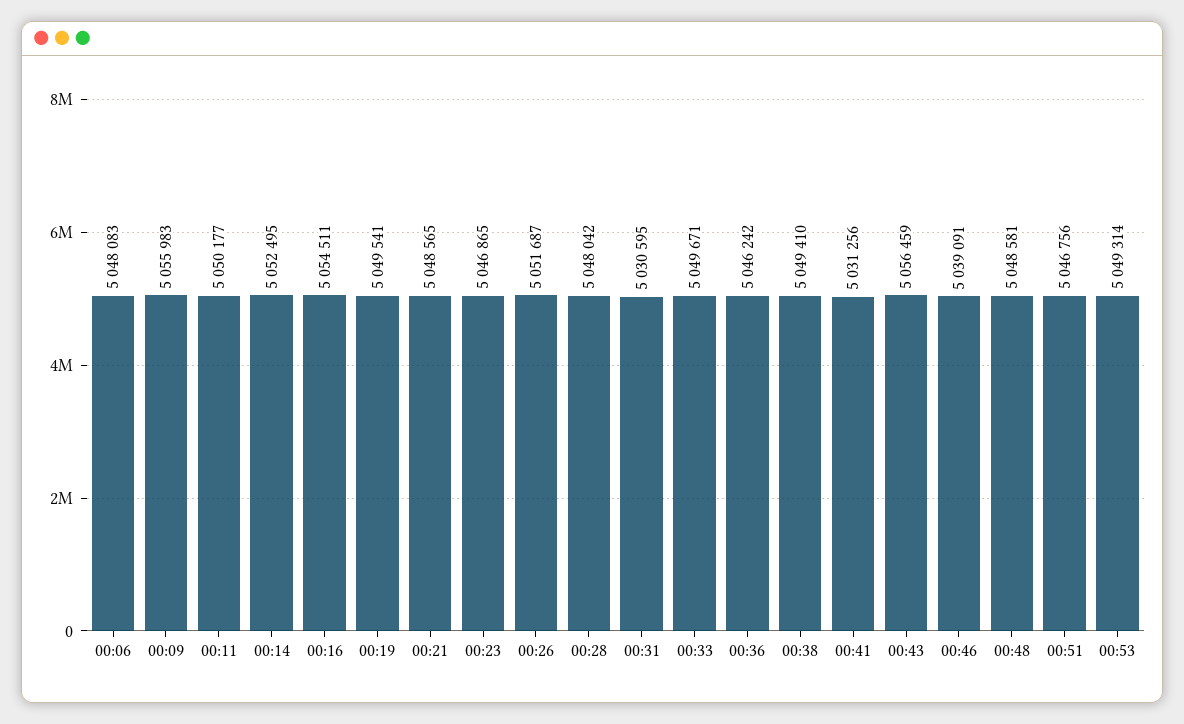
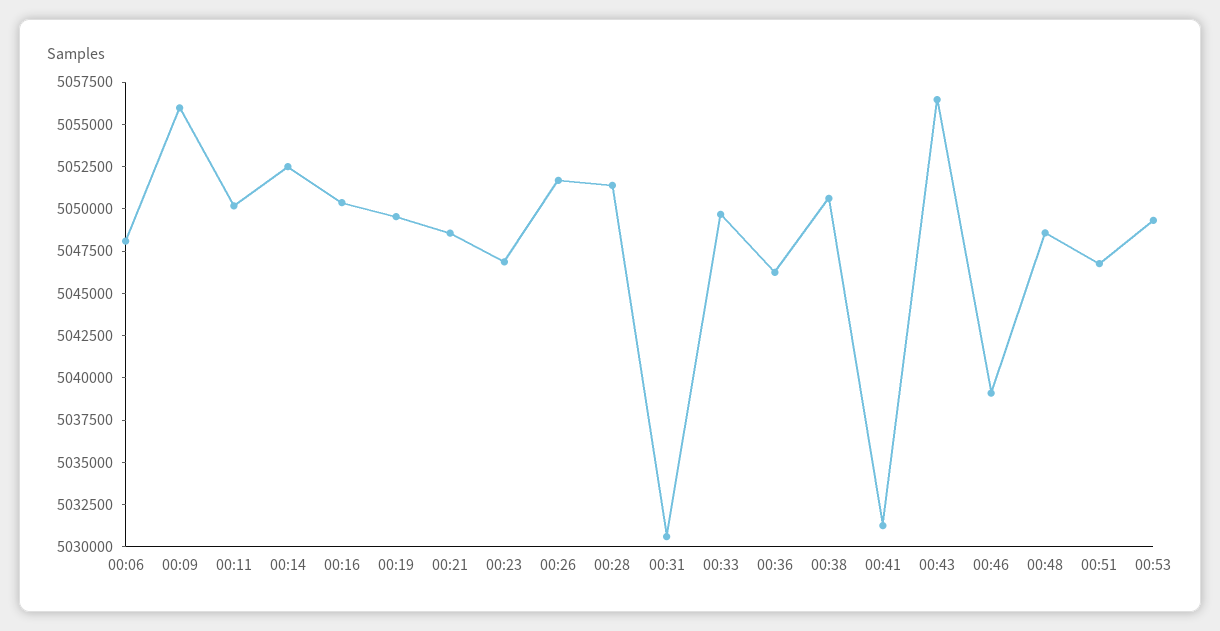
  {
    "00:06": 5048083,
    "00:09": 5055983,
    "00:11": 5050177,
    "00:14": 5052495,
-   "00:16": 5054511,
+   "00:16": 5050500,
    "00:19": 5049541,
    "00:21": 5048565,
    "00:23": 5046865,
    "00:26": 5051687,
-   "00:28": 5048042,
+   "00:28": 5051500,
    "00:31": 5030595,
    "00:33": 5049671,
    "00:36": 5046242,
-   "00:38": 5049410,
+   "00:38": 5050500,
    "00:41": 5031256,
    "00:43": 5056459,
    "00:46": 5039091,
    "00:48": 5048581,
    "00:51": 5046756,
    "00:53": 5049314
  }

